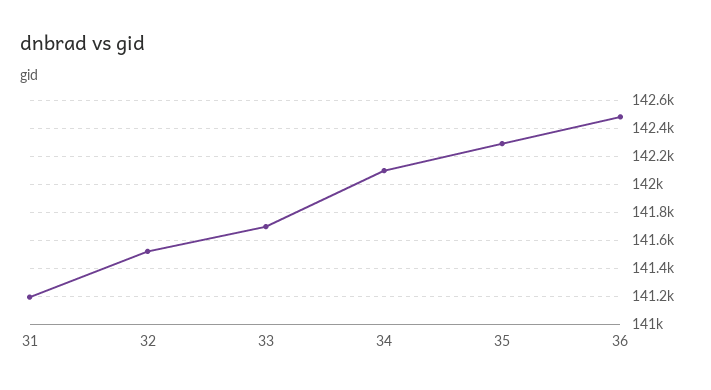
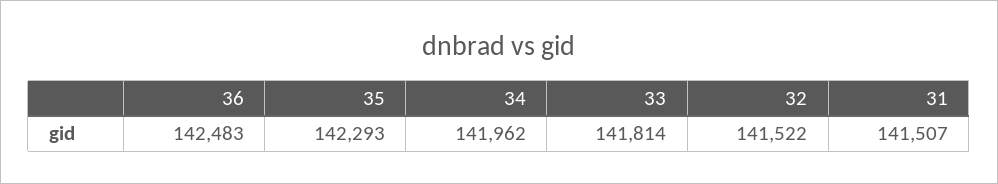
  {
-   "31": 141200,
+   "31": 141507,
    "32": 141522,
-   "33": 141700,
+   "33": 141814,
-   "34": 142100,
+   "34": 141962,
    "35": 142293,
    "36": 142483
  }

